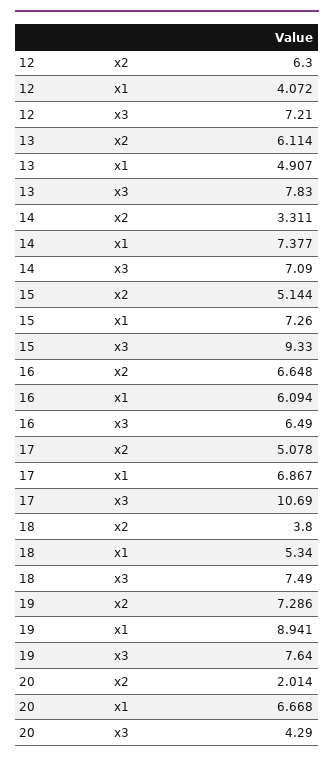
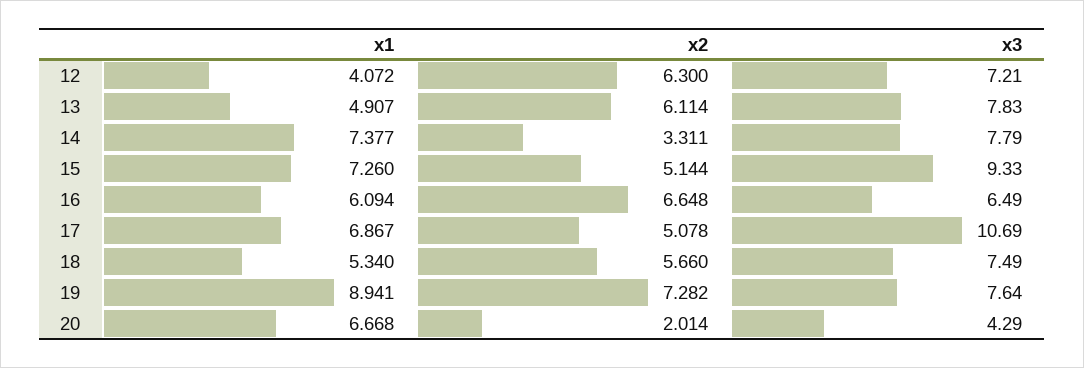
  {
    "12": {
      "x2": 6.3,
      "x1": 4.072,
      "x3": 7.21
    },
    "13": {
      "x2": 6.114,
      "x1": 4.907,
      "x3": 7.83
    },
    "14": {
      "x2": 3.311,
      "x1": 7.377,
-     "x3": 7.09
+     "x3": 7.79
    },
    "15": {
      "x2": 5.144,
      "x1": 7.26,
      "x3": 9.33
    },
    "16": {
      "x2": 6.648,
      "x1": 6.094,
      "x3": 6.49
    },
    "17": {
      "x2": 5.078,
      "x1": 6.867,
      "x3": 10.69
    },
    "18": {
-     "x2": 3.8,
+     "x2": 5.66,
      "x1": 5.34,
      "x3": 7.49
    },
    "19": {
-     "x2": 7.286,
+     "x2": 7.282,
      "x1": 8.941,
      "x3": 7.64
    },
    "20": {
      "x2": 2.014,
      "x1": 6.668,
      "x3": 4.29
    }
  }

